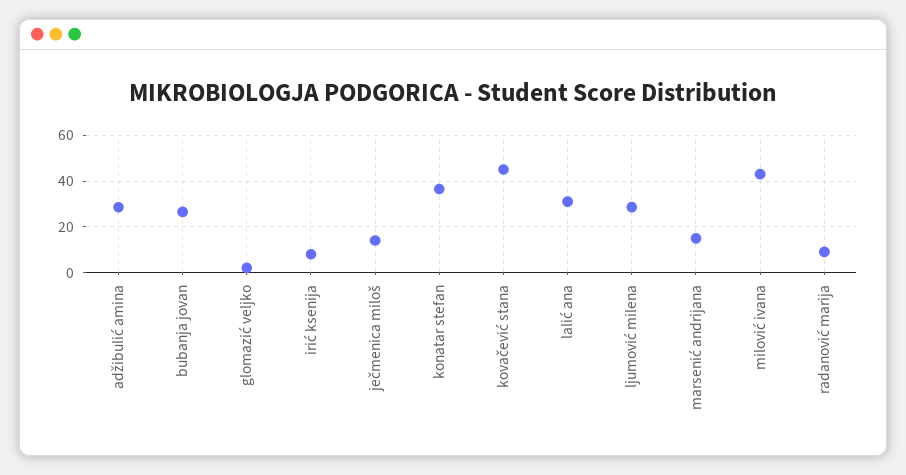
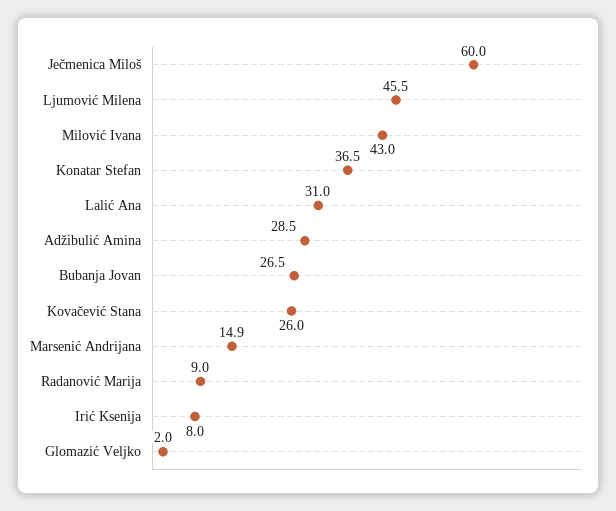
  {
    "adžibulić amina": 28.5,
    "bubanja jovan": 26.5,
    "glomazić veljko": 2,
    "irić ksenija": 8,
-   "ječmenica miloš": 15,
+   "ječmenica miloš": 60,
    "konatar stefan": 36.5,
-   "kovačević stana": 45,
+   "kovačević stana": 26,
    "lalić ana": 31,
-   "ljumović milena": 30,
+   "ljumović milena": 45.5,
    "marsenić andrijana": 14.9,
    "milović ivana": 43,
    "radanović marija": 9
  }

